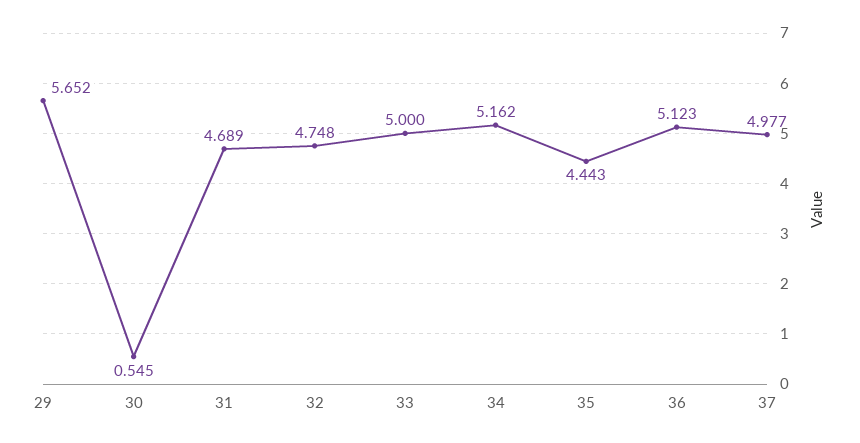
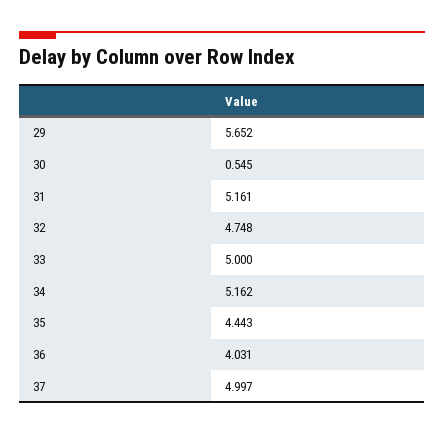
  {
    "29": 5.652,
    "30": 0.545,
-   "31": 4.689,
+   "31": 5.161,
    "32": 4.748,
    "33": 5,
    "34": 5.162,
    "35": 4.443,
-   "36": 5.123,
+   "36": 4.031,
-   "37": 4.977
+   "37": 4.997
  }

